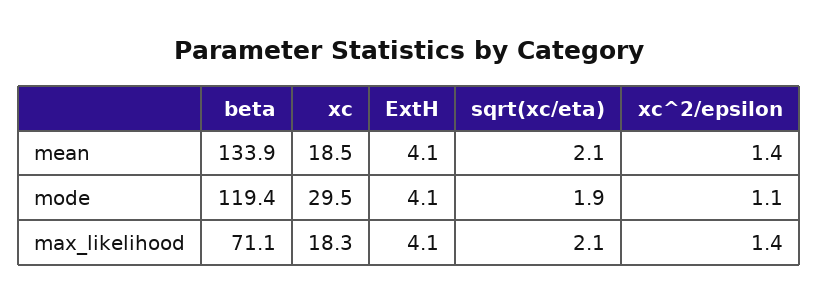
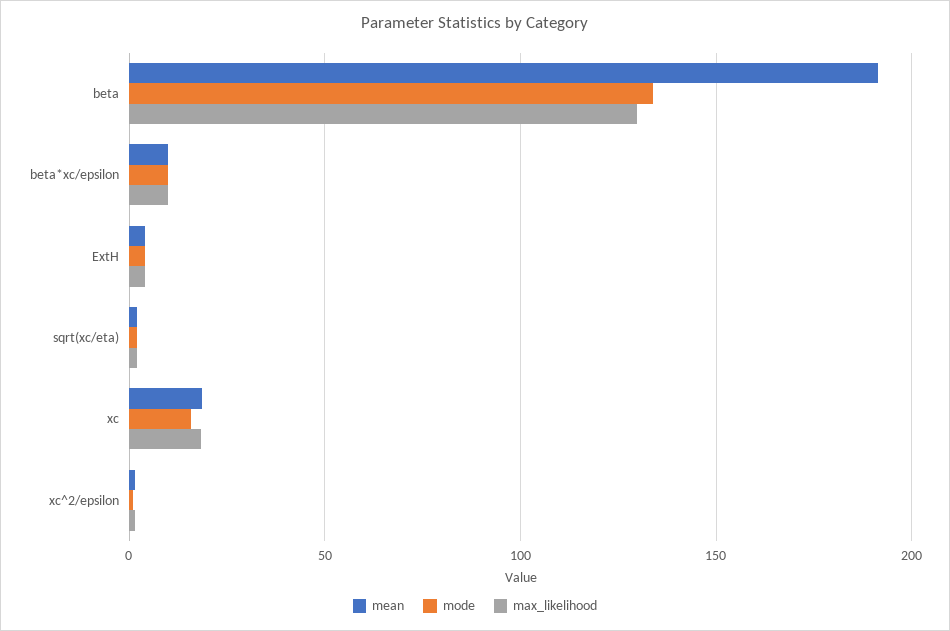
  {
    "mean": {
-     "beta": 133.9,
+     "beta": 190,
      "xc": 18.5,
      "ExtH": 4.1,
      "sqrt(xc/eta)": 2.1,
-     "xc^2/epsilon": 1.4
+     "xc^2/epsilon": 1.4,
+     "beta*xc/epsilon": 10
    },
    "mode": {
-     "beta": 119.4,
+     "beta": 135,
-     "xc": 29.5,
+     "xc": 15,
      "ExtH": 4.1,
      "sqrt(xc/eta)": 1.9,
-     "xc^2/epsilon": 1.1
+     "xc^2/epsilon": 1.1,
+     "beta*xc/epsilon": 10
    },
    "max_likelihood": {
-     "beta": 71.1,
+     "beta": 130,
      "xc": 18.3,
      "ExtH": 4.1,
      "sqrt(xc/eta)": 2.1,
-     "xc^2/epsilon": 1.4
+     "xc^2/epsilon": 1.4,
+     "beta*xc/epsilon": 10
    }
  }

